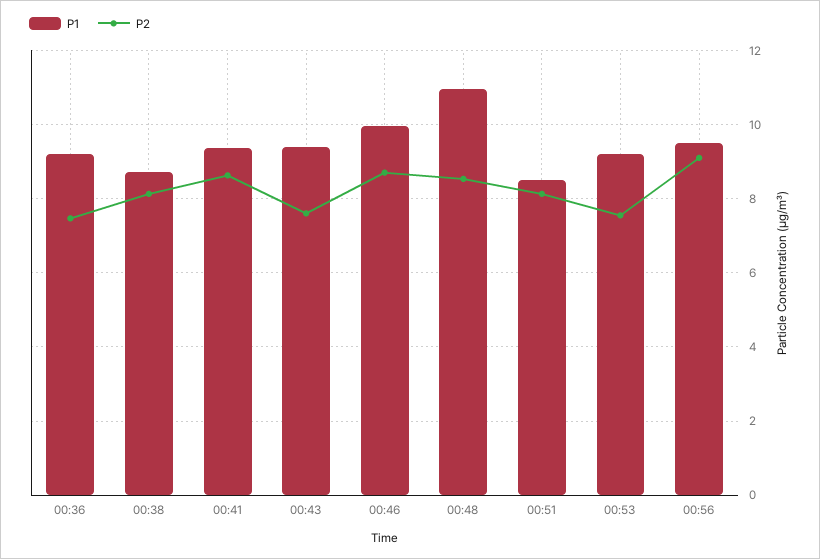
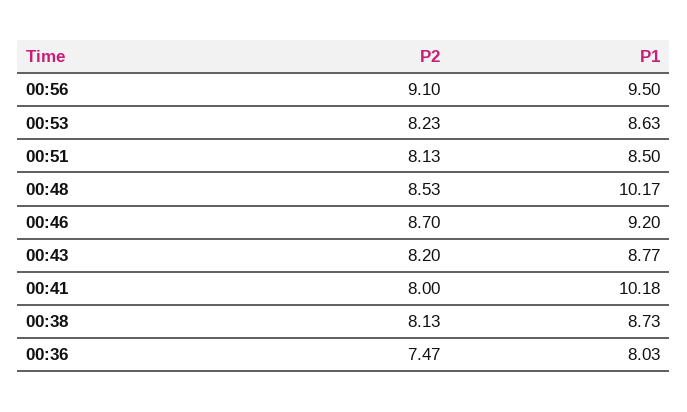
  {
    "P1": {
-     "00:36": 9.2,
+     "00:36": 8.03,
      "00:38": 8.73,
-     "00:41": 9.4,
+     "00:41": 10.18,
-     "00:43": 9.4,
+     "00:43": 8.77,
-     "00:46": 10,
+     "00:46": 9.2,
-     "00:48": 11,
+     "00:48": 10.17,
      "00:51": 8.5,
-     "00:53": 9.2,
+     "00:53": 8.63,
      "00:56": 9.5
    },
    "P2": {
      "00:36": 7.47,
      "00:38": 8.13,
-     "00:41": 8.6,
+     "00:41": 8,
-     "00:43": 7.6,
+     "00:43": 8.2,
      "00:46": 8.7,
      "00:48": 8.53,
      "00:51": 8.13,
-     "00:53": 7.6,
+     "00:53": 8.23,
      "00:56": 9.1
    }
  }

